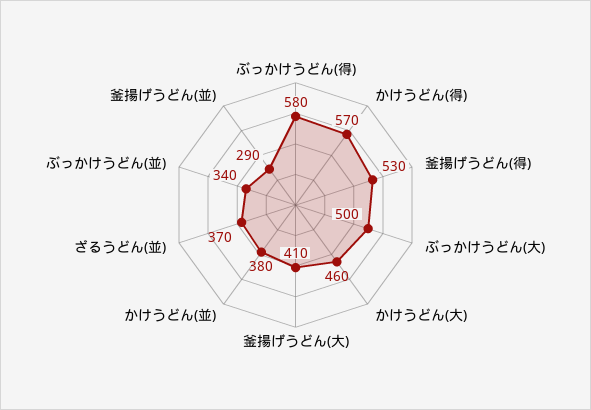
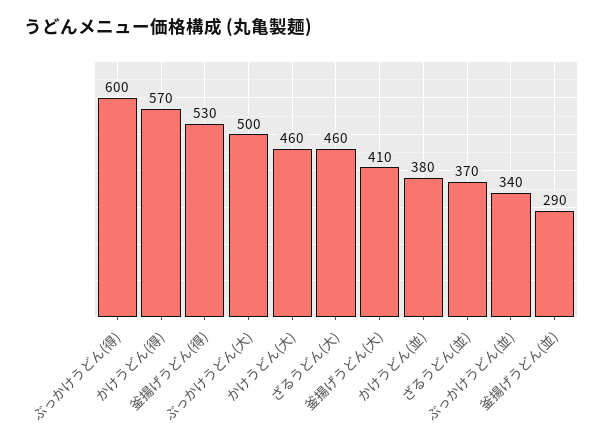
  {
-   "ぶっかけうどん(得)": 580,
+   "ぶっかけうどん(得)": 600,
    "かけうどん(得)": 570,
    "釜揚げうどん(得)": 530,
    "ぶっかけうどん(大)": 500,
    "かけうどん(大)": 460,
    "釜揚げうどん(大)": 410,
    "かけうどん(並)": 380,
    "ざるうどん(並)": 370,
    "ぶっかけうどん(並)": 340,
-   "釜揚げうどん(並)": 290
+   "釜揚げうどん(並)": 290,
+   "ざるうどん(大)": 460
  }

